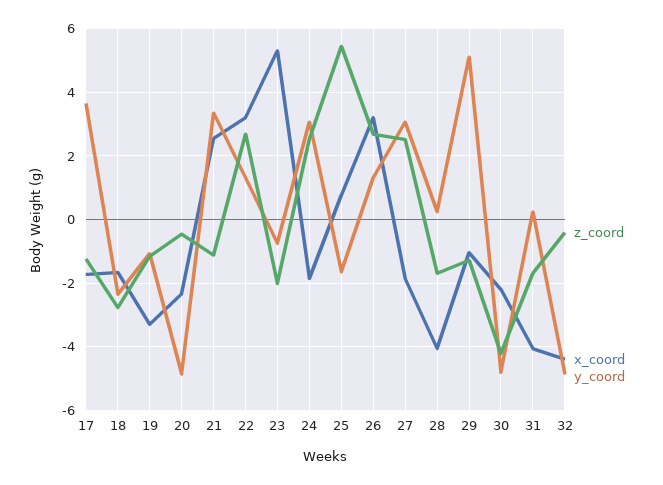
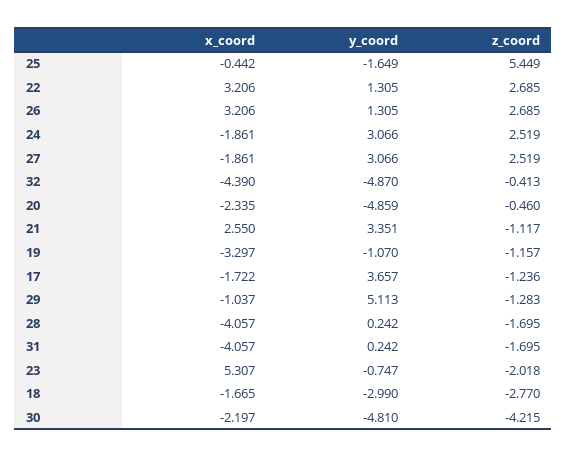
  {
    "z_coord": {
      "17": -1.236,
      "18": -2.77,
      "19": -1.157,
      "20": -0.46,
      "21": -1.117,
      "22": 2.685,
      "23": -2.018,
      "24": 2.519,
      "25": 5.449,
      "26": 2.685,
      "27": 2.519,
      "28": -1.695,
      "29": -1.283,
      "30": -4.215,
      "31": -1.695,
      "32": -0.413
    },
    "x_coord": {
      "17": -1.722,
      "18": -1.665,
      "19": -3.297,
      "20": -2.335,
      "21": 2.55,
      "22": 3.206,
      "23": 5.307,
      "24": -1.861,
-     "25": 0.8,
+     "25": -0.442,
      "26": 3.206,
      "27": -1.861,
      "28": -4.057,
      "29": -1.037,
      "30": -2.197,
      "31": -4.057,
      "32": -4.39
    },
    "y_coord": {
      "17": 3.657,
-     "18": -2.4,
+     "18": -2.99,
      "19": -1.07,
      "20": -4.859,
      "21": 3.351,
      "22": 1.305,
      "23": -0.747,
      "24": 3.066,
      "25": -1.649,
      "26": 1.305,
      "27": 3.066,
      "28": 0.242,
      "29": 5.113,
      "30": -4.81,
      "31": 0.242,
      "32": -4.87
    }
  }

